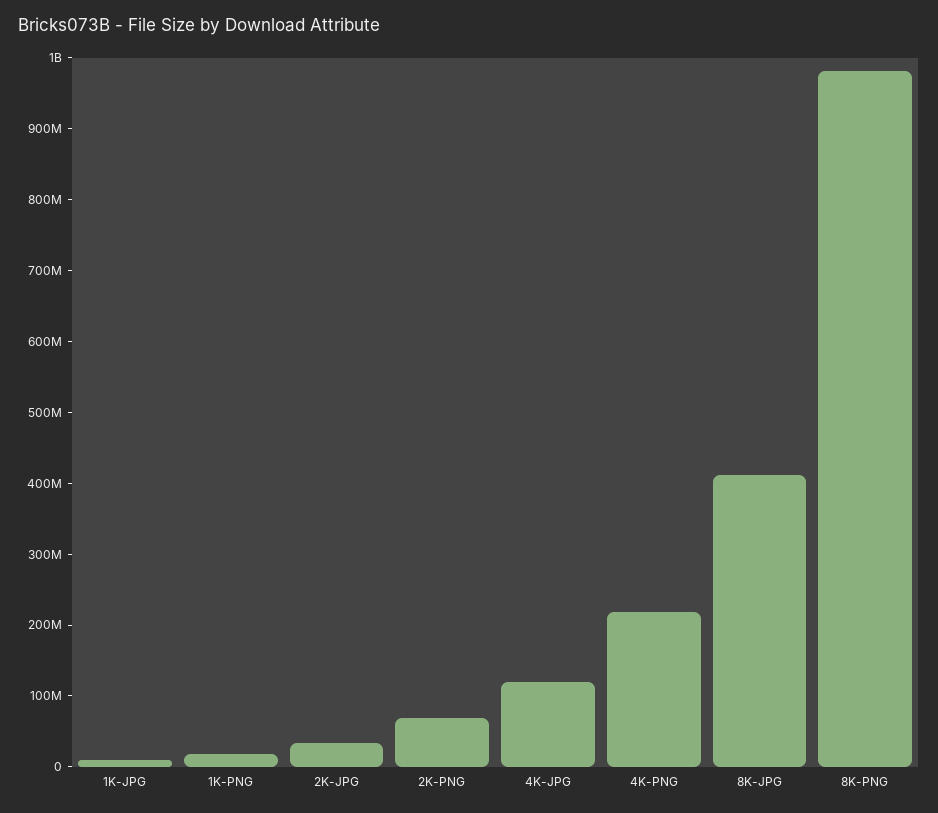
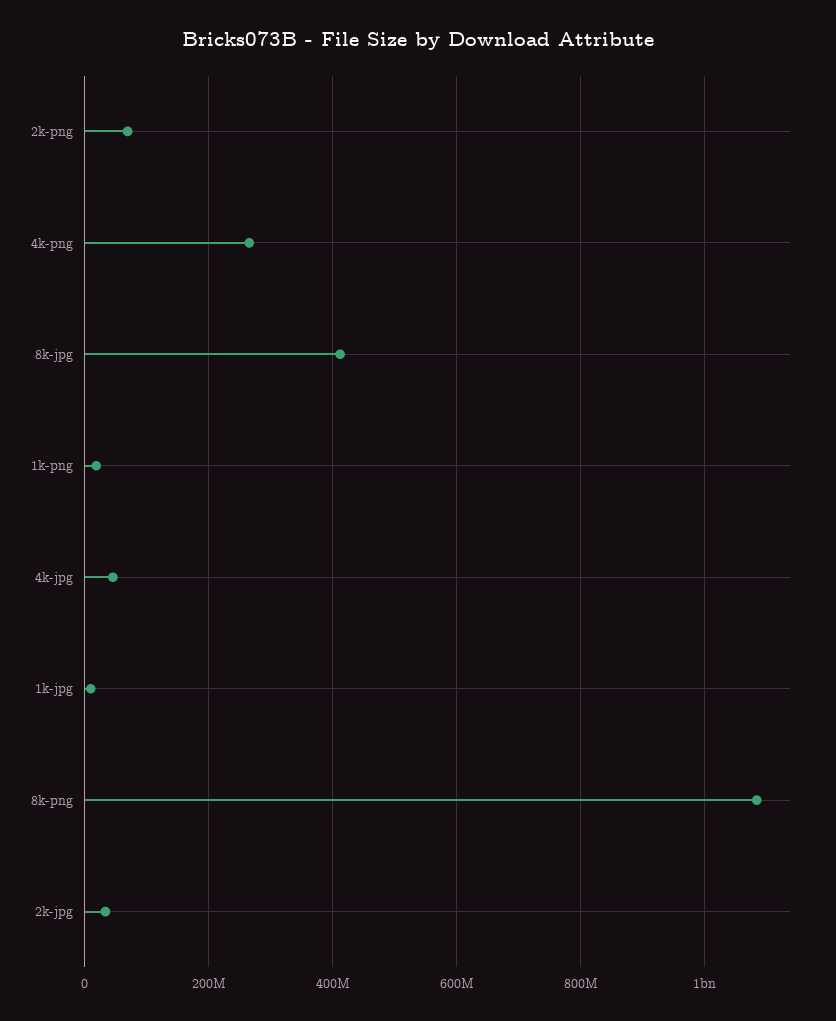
  {
    "1K-JPG": 0,
    "1K-PNG": 20000000,
    "2K-JPG": 40000000,
    "2K-PNG": 60000000,
-   "4K-JPG": 120000000,
+   "4K-JPG": 40000000,
-   "4K-PNG": 220000000,
+   "4K-PNG": 260000000,
    "8K-JPG": 420000000,
-   "8K-PNG": 980000000
+   "8K-PNG": 1080000000
  }

